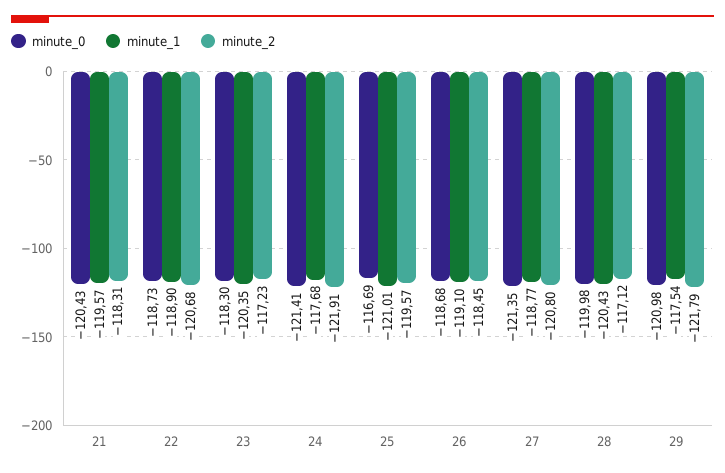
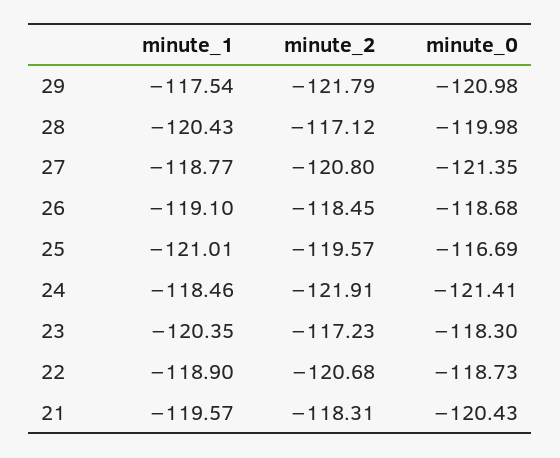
  {
    "minute_0": {
      "21": -120.43,
      "22": -118.73,
      "23": -118.3,
      "24": -121.41,
      "25": -116.69,
      "26": -118.68,
      "27": -121.35,
      "28": -119.98,
      "29": -120.98
    },
    "minute_1": {
      "21": -119.57,
      "22": -118.9,
      "23": -120.35,
-     "24": -117.68,
+     "24": -118.46,
      "25": -121.01,
      "26": -119.1,
      "27": -118.77,
      "28": -120.43,
      "29": -117.54
    },
    "minute_2": {
      "21": -118.31,
      "22": -120.68,
      "23": -117.23,
      "24": -121.91,
      "25": -119.57,
      "26": -118.45,
      "27": -120.8,
      "28": -117.12,
      "29": -121.79
    }
  }

